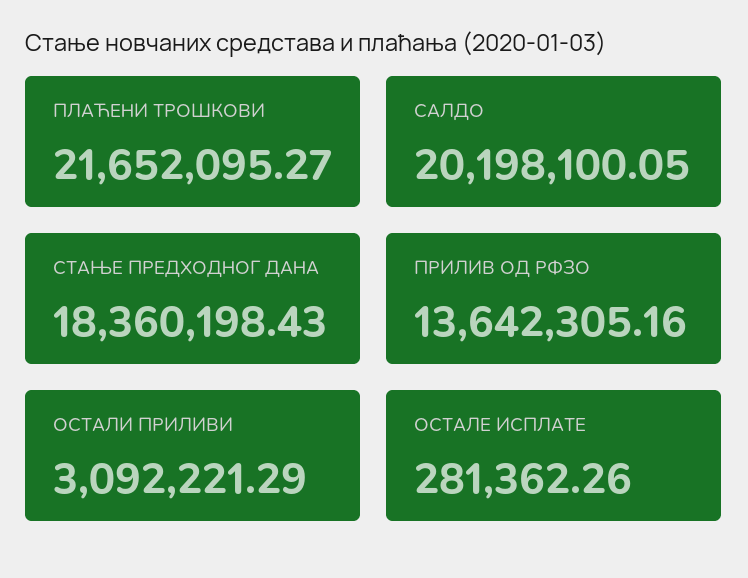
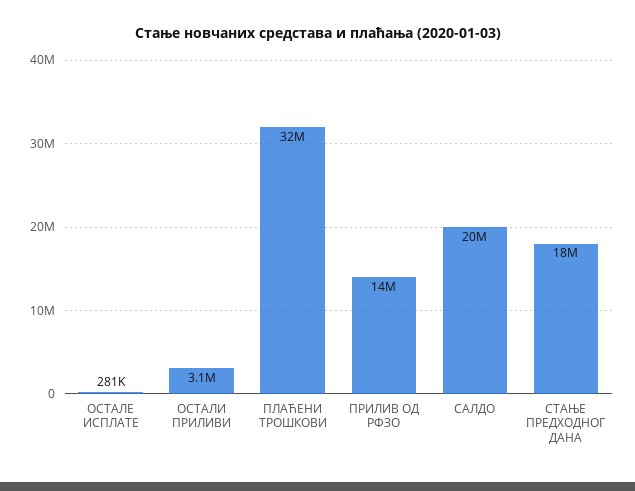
  {
-   "ПЛАЋЕНИ ТРОШКОВИ": 21652095.27,
+   "ПЛАЋЕНИ ТРОШКОВИ": 32000000,
    "САЛДО": 20198100.05,
    "СТАЊЕ ПРЕДХОДНОГ ДАНА": 18360198.43,
    "ПРИЛИВ ОД РФЗО": 13642305.16,
    "ОСТАЛИ ПРИЛИВИ": 3092221.29,
    "ОСТАЛЕ ИСПЛАТЕ": 281362.26
  }

